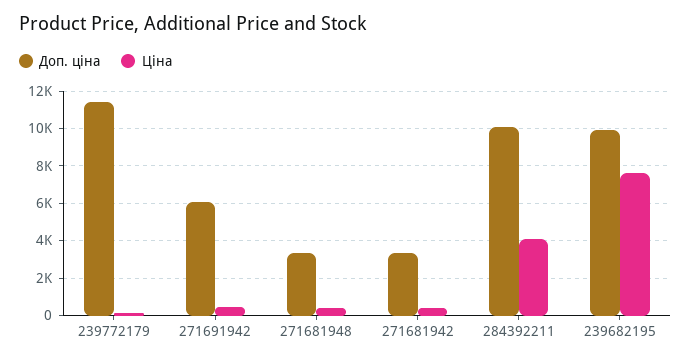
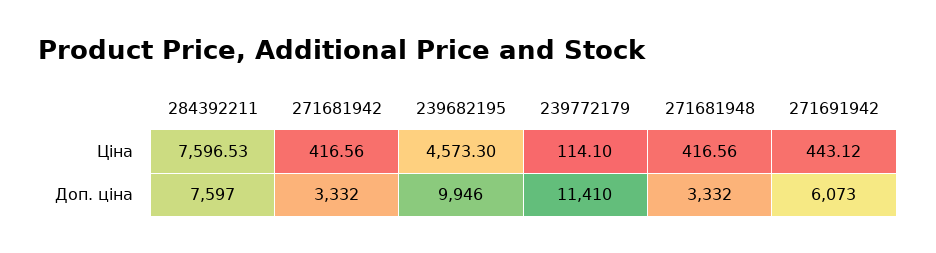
  {
    "Доп. ціна": {
      "239772179": 11410,
      "271691942": 6073,
      "271681948": 3332,
      "271681942": 3332,
-     "284392211": 10000,
+     "284392211": 7597,
      "239682195": 9946
    },
    "Ціна": {
      "239772179": 114.1,
      "271691942": 443.12,
      "271681948": 416.56,
      "271681942": 416.56,
-     "284392211": 4000,
+     "284392211": 7596.53,
-     "239682195": 7500
+     "239682195": 4573.3
    }
  }

